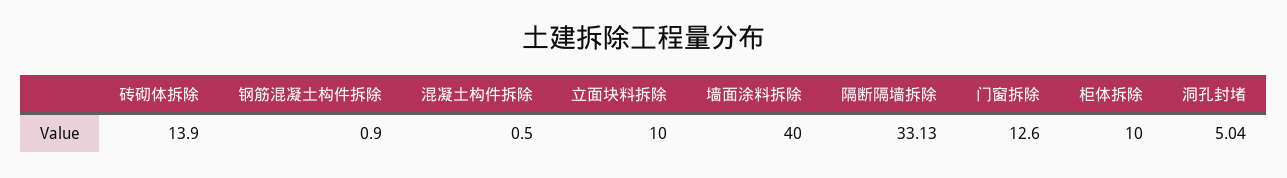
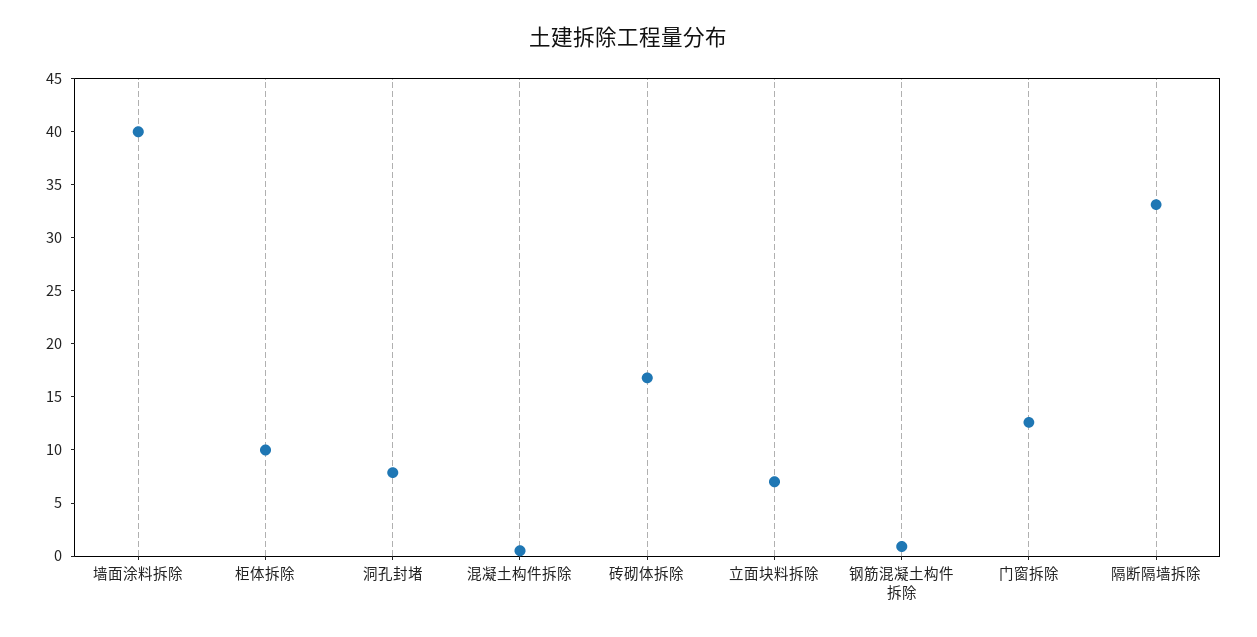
  {
-   "砖砌体拆除": 13.9,
+   "砖砌体拆除": 17,
    "钢筋混凝土构件拆除": 0.9,
    "混凝土构件拆除": 0.5,
-   "立面块料拆除": 10,
+   "立面块料拆除": 7,
    "墙面涂料拆除": 40,
    "隔断隔墙拆除": 33.13,
    "门窗拆除": 12.6,
    "柜体拆除": 10,
-   "洞孔封堵": 5.04
+   "洞孔封堵": 8
  }

